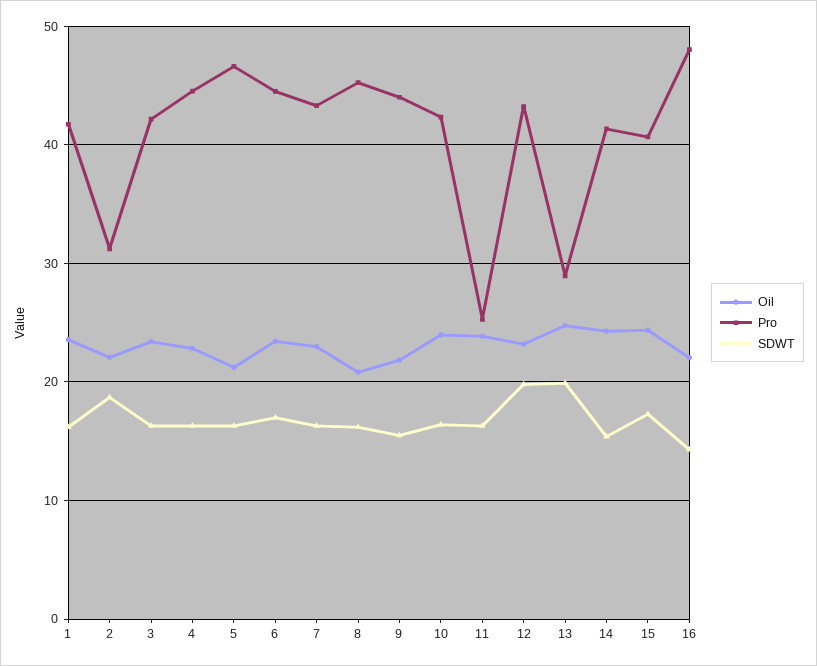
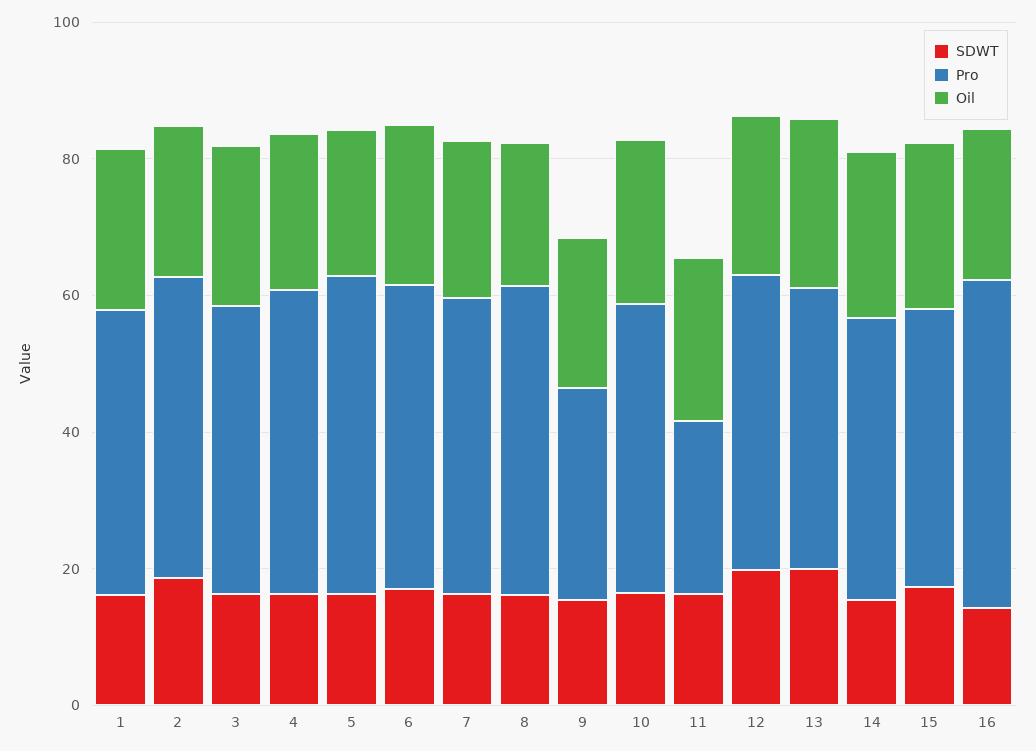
  {
    "Oil": {
      "1": 24,
      "2": 22,
      "3": 23,
      "4": 23,
      "5": 21,
      "6": 23,
      "7": 23,
      "8": 21,
      "9": 22,
      "10": 24,
      "11": 24,
      "12": 23,
      "13": 25,
      "14": 24,
      "15": 24,
      "16": 22
    },
    "Pro": {
      "1": 42,
-     "2": 31,
+     "2": 45,
      "3": 42,
      "4": 45,
      "5": 47,
      "6": 45,
      "7": 43,
      "8": 45,
-     "9": 44,
+     "9": 30,
      "10": 42,
      "11": 25,
      "12": 43,
-     "13": 29,
+     "13": 40,
      "14": 41,
      "15": 41,
      "16": 48
    },
    "SDWT": {
      "1": 16,
      "2": 19,
      "3": 16,
      "4": 16,
      "5": 16,
      "6": 17,
      "7": 16,
      "8": 16,
      "9": 16,
      "10": 16,
      "11": 16,
      "12": 20,
      "13": 20,
      "14": 15,
      "15": 17,
      "16": 14
    }
  }

